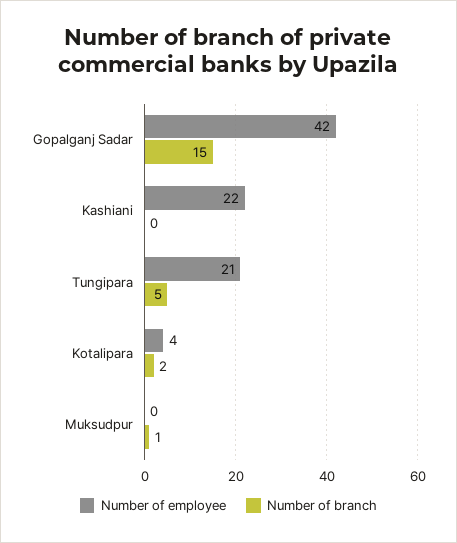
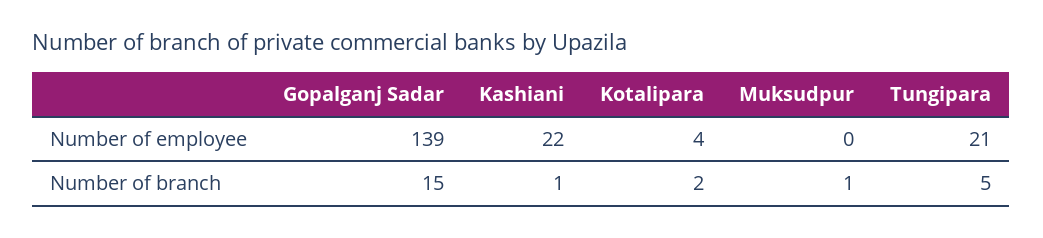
  {
    "Number of employee": {
-     "Gopalganj Sadar": 42,
+     "Gopalganj Sadar": 139,
      "Kashiani": 22,
      "Tungipara": 21,
      "Kotalipara": 4,
      "Muksudpur": 0
    },
    "Number of branch": {
      "Gopalganj Sadar": 15,
-     "Kashiani": 0,
+     "Kashiani": 1,
      "Tungipara": 5,
      "Kotalipara": 2,
      "Muksudpur": 1
    }
  }

